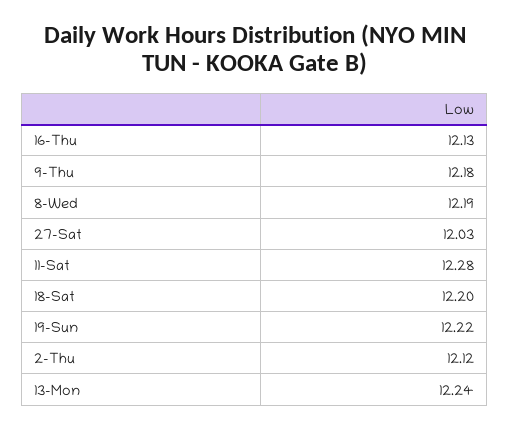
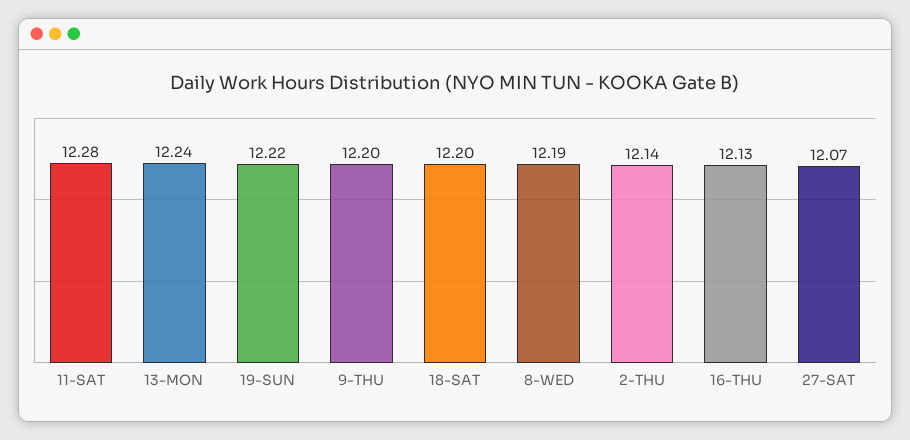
  {
    "16-Thu": 12.13,
-   "9-Thu": 12.18,
+   "9-Thu": 12.2,
    "8-Wed": 12.19,
-   "27-Sat": 12.03,
+   "27-Sat": 12.07,
    "11-Sat": 12.28,
    "18-Sat": 12.2,
    "19-Sun": 12.22,
-   "2-Thu": 12.12,
+   "2-Thu": 12.14,
    "13-Mon": 12.24
  }

